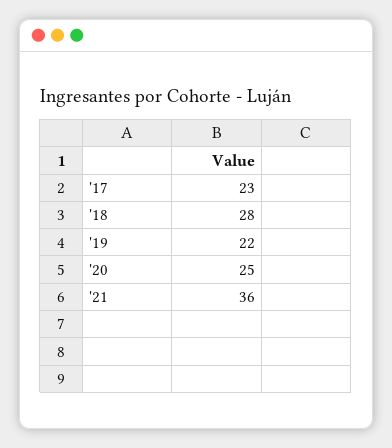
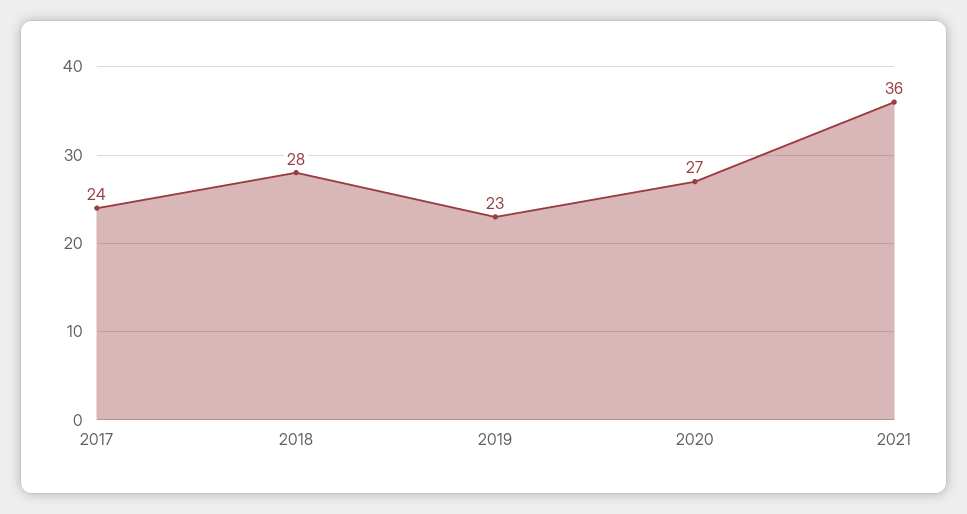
  {
-   "'17": 23,
+   "'17": 24,
    "'18": 28,
-   "'19": 22,
+   "'19": 23,
-   "'20": 25,
+   "'20": 27,
    "'21": 36
  }

